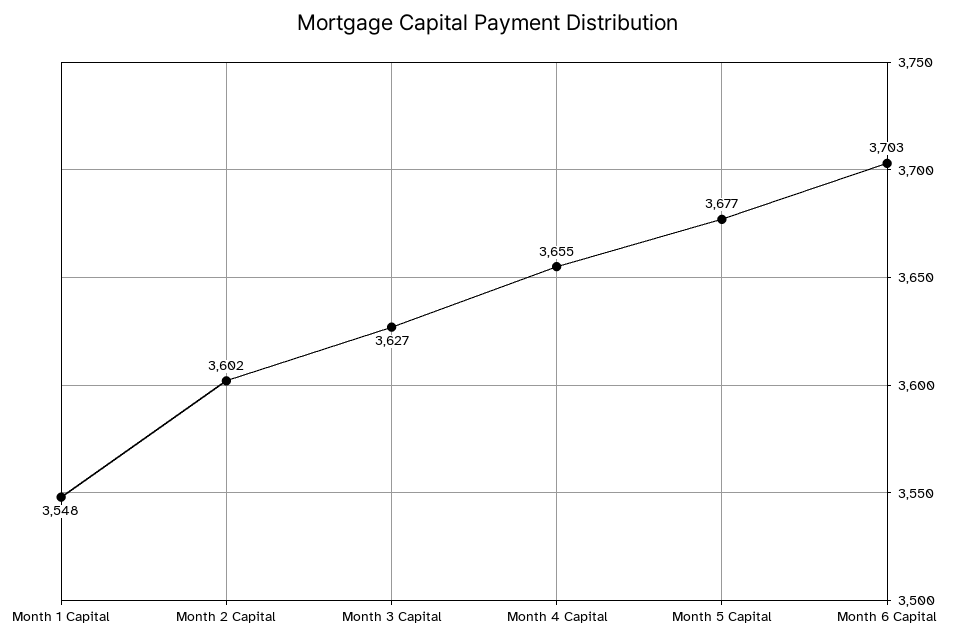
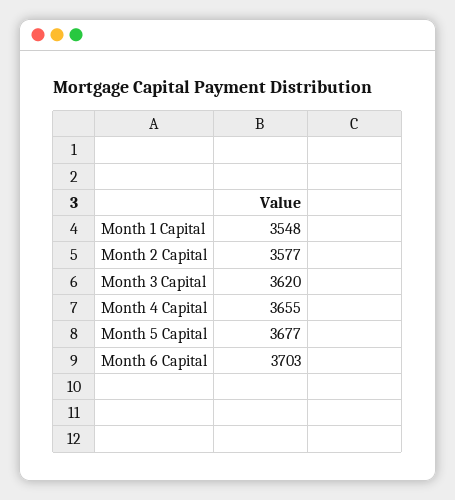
  {
    "Month 1 Capital": 3548,
-   "Month 2 Capital": 3602,
+   "Month 2 Capital": 3577,
-   "Month 3 Capital": 3627,
+   "Month 3 Capital": 3620,
    "Month 4 Capital": 3655,
    "Month 5 Capital": 3677,
    "Month 6 Capital": 3703
  }

